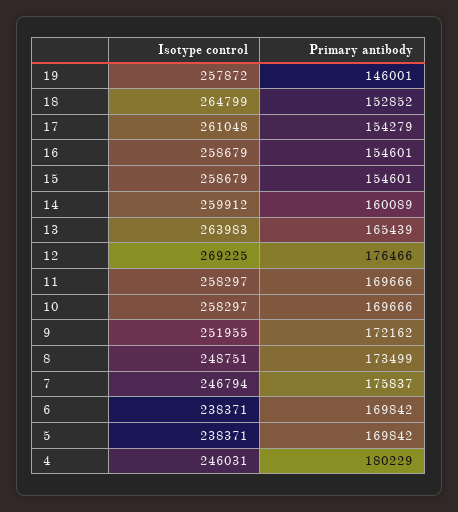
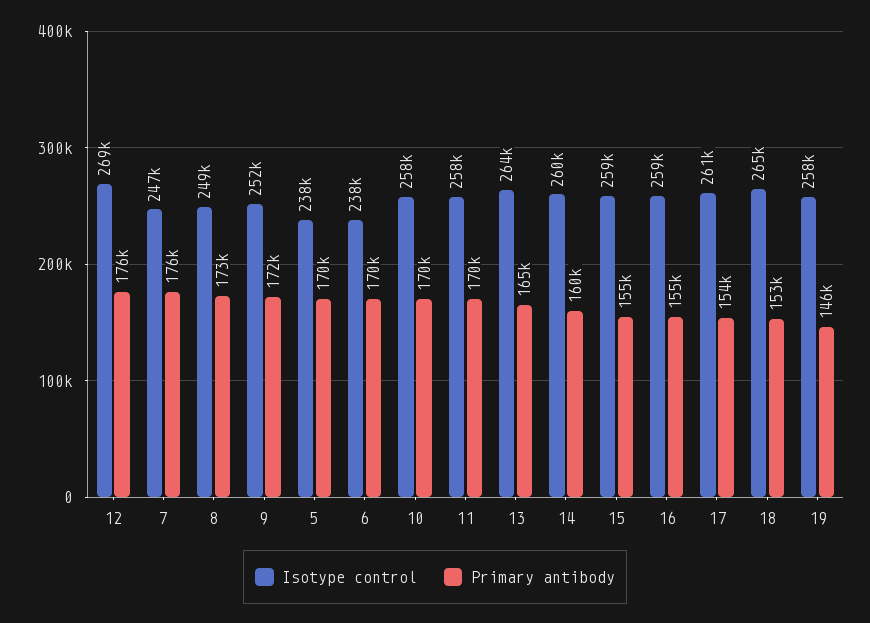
  {
    "Isotype control": {
      "19": 257872,
      "18": 264799,
      "17": 261048,
      "16": 258679,
      "15": 258679,
      "14": 259912,
      "13": 263983,
      "12": 269225,
      "11": 258297,
      "10": 258297,
      "9": 251955,
      "8": 248751,
      "7": 246794,
      "6": 238371,
-     "5": 238371,
+     "5": 238371
-     "4": 246031
    },
    "Primary antibody": {
      "19": 146001,
      "18": 152852,
      "17": 154279,
      "16": 154601,
      "15": 154601,
      "14": 160089,
      "13": 165439,
      "12": 176466,
      "11": 169666,
      "10": 169666,
      "9": 172162,
      "8": 173499,
      "7": 175837,
      "6": 169842,
-     "5": 169842,
+     "5": 169842
-     "4": 180229
    }
  }

